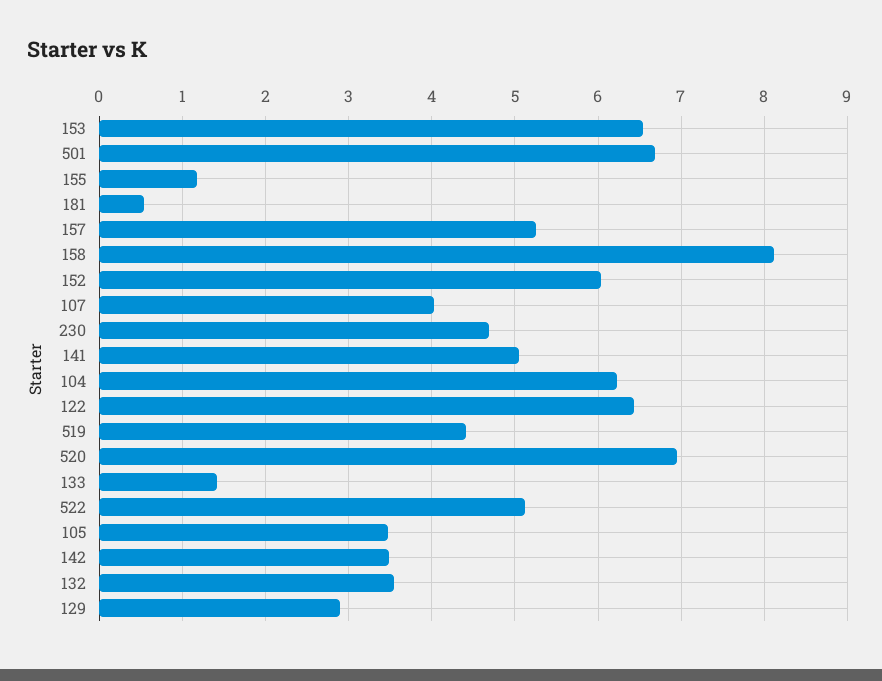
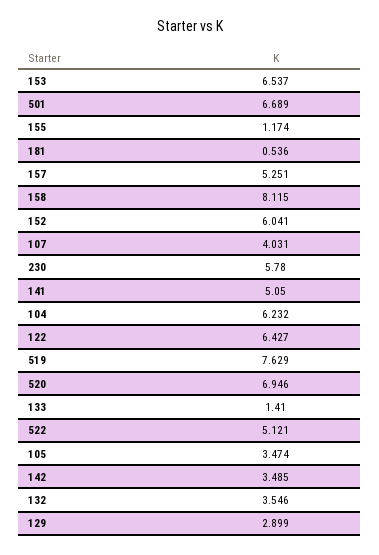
  {
    "153": 6.537,
    "501": 6.689,
    "155": 1.174,
    "181": 0.536,
    "157": 5.251,
    "158": 8.115,
    "152": 6.041,
    "107": 4.031,
-   "230": 4.7,
+   "230": 5.78,
    "141": 5.05,
    "104": 6.232,
    "122": 6.427,
-   "519": 4.4,
+   "519": 7.629,
    "520": 6.946,
    "133": 1.41,
    "522": 5.121,
    "105": 3.474,
    "142": 3.485,
    "132": 3.546,
    "129": 2.899
  }

